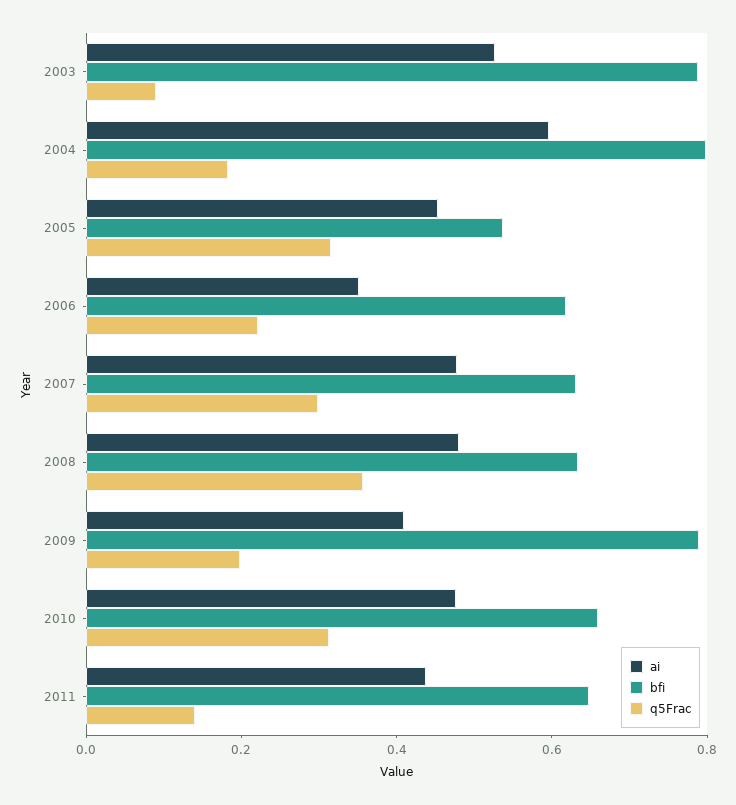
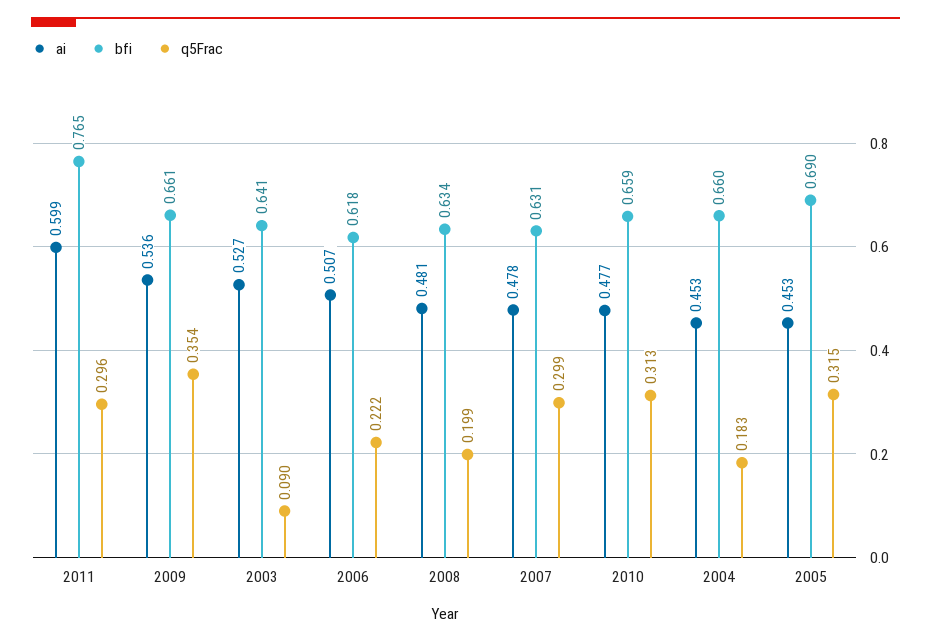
  {
    "ai": {
      "2003": 0.527,
-     "2004": 0.6,
+     "2004": 0.453,
      "2005": 0.453,
-     "2006": 0.35,
+     "2006": 0.507,
      "2007": 0.478,
      "2008": 0.481,
-     "2009": 0.4,
+     "2009": 0.536,
      "2010": 0.477,
-     "2011": 0.45
+     "2011": 0.599
    },
    "bfi": {
-     "2003": 0.8,
+     "2003": 0.641,
-     "2004": 0.8,
+     "2004": 0.66,
-     "2005": 0.55,
+     "2005": 0.69,
      "2006": 0.618,
      "2007": 0.631,
      "2008": 0.634,
-     "2009": 0.8,
+     "2009": 0.661,
      "2010": 0.659,
-     "2011": 0.65
+     "2011": 0.765
    },
    "q5Frac": {
      "2003": 0.09,
      "2004": 0.183,
      "2005": 0.315,
      "2006": 0.222,
      "2007": 0.299,
-     "2008": 0.35,
+     "2008": 0.199,
-     "2009": 0.2,
+     "2009": 0.354,
      "2010": 0.313,
-     "2011": 0.15
+     "2011": 0.296
    }
  }

